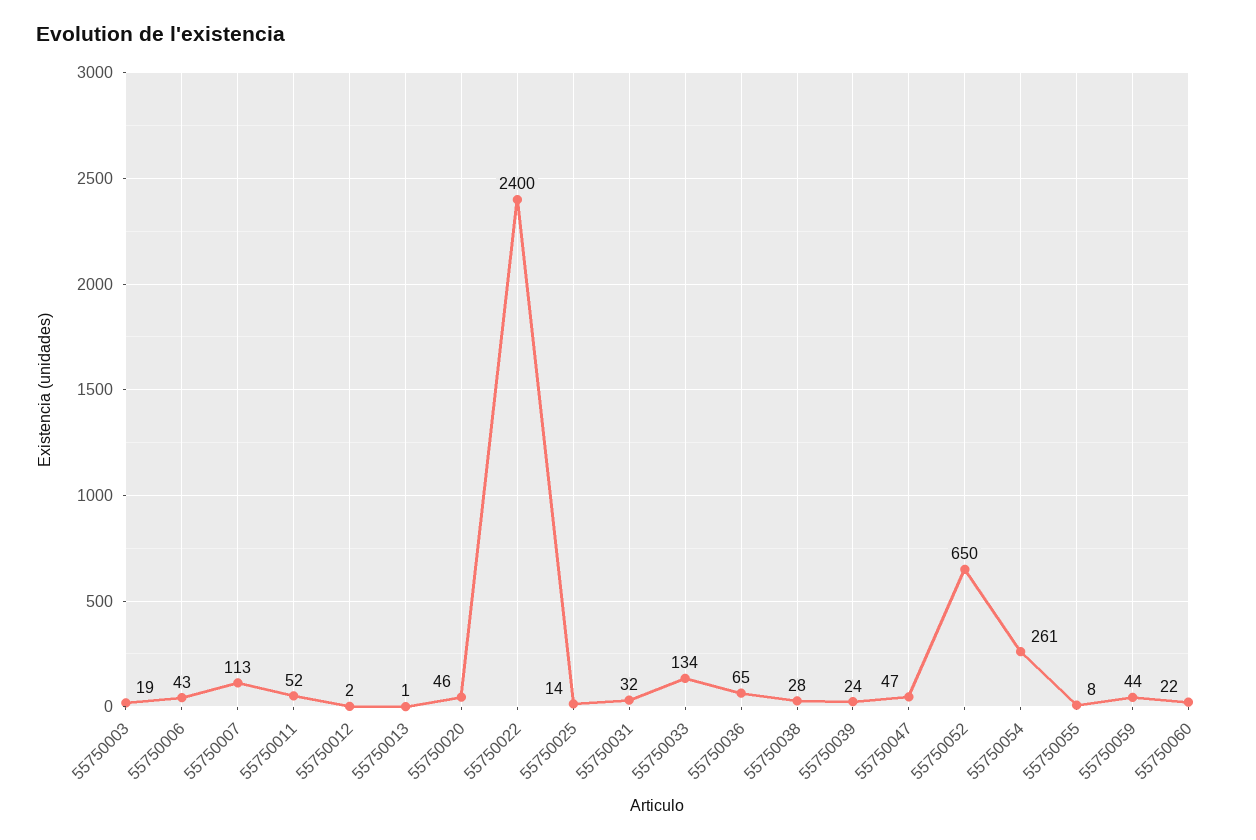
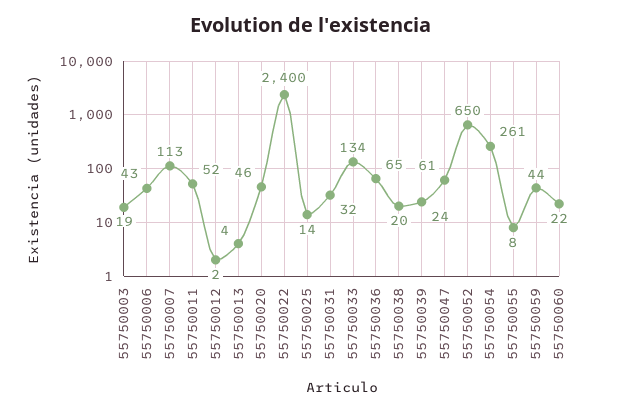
  {
    "55750003": 19,
    "55750006": 43,
    "55750007": 113,
    "55750011": 52,
    "55750012": 2,
-   "55750013": 1,
+   "55750013": 4,
    "55750020": 46,
    "55750022": 2400,
    "55750025": 14,
    "55750031": 32,
    "55750033": 134,
    "55750036": 65,
-   "55750038": 28,
+   "55750038": 20,
    "55750039": 24,
-   "55750047": 47,
+   "55750047": 61,
    "55750052": 650,
    "55750054": 261,
    "55750055": 8,
    "55750059": 44,
    "55750060": 22
  }

